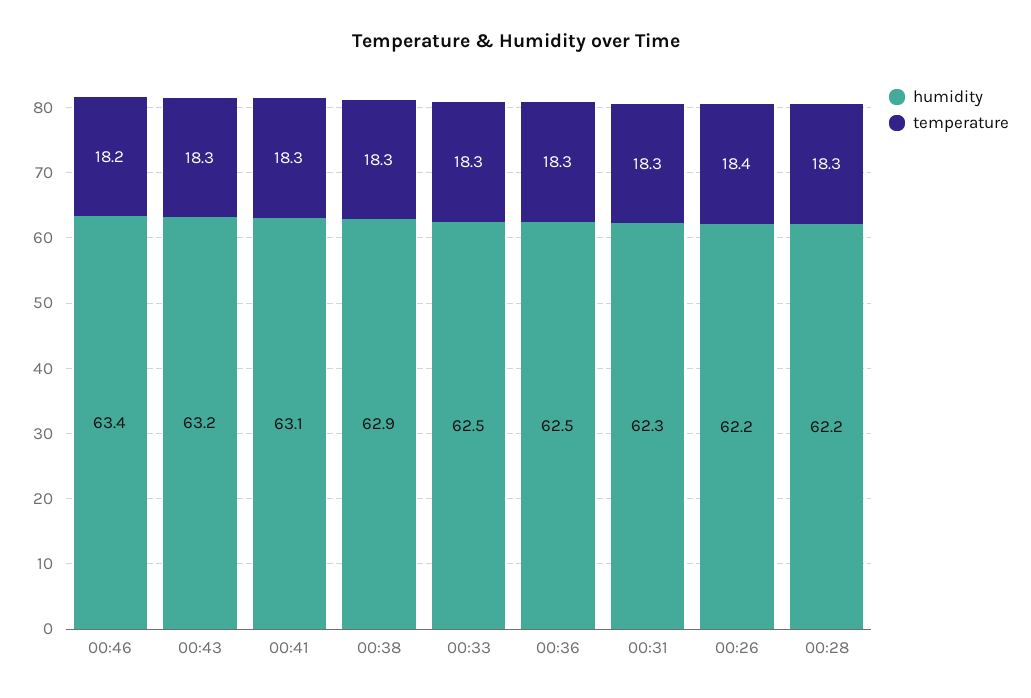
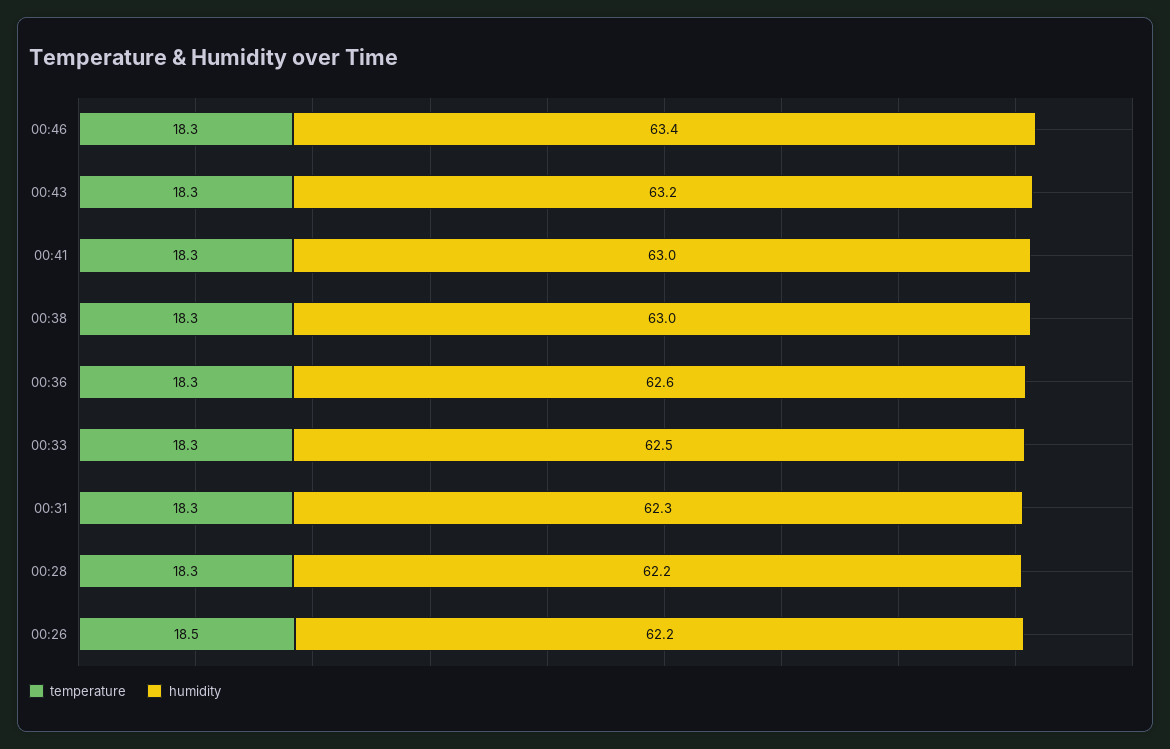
  {
    "humidity": {
      "00:46": 63.4,
      "00:43": 63.2,
-     "00:41": 63.1,
+     "00:41": 63,
-     "00:38": 62.9,
+     "00:38": 63,
      "00:33": 62.5,
-     "00:36": 62.5,
+     "00:36": 62.6,
      "00:31": 62.3,
      "00:26": 62.2,
      "00:28": 62.2
    },
    "temperature": {
-     "00:46": 18.2,
+     "00:46": 18.3,
      "00:43": 18.3,
      "00:41": 18.3,
      "00:38": 18.3,
      "00:33": 18.3,
      "00:36": 18.3,
      "00:31": 18.3,
-     "00:26": 18.4,
+     "00:26": 18.5,
      "00:28": 18.3
    }
  }

